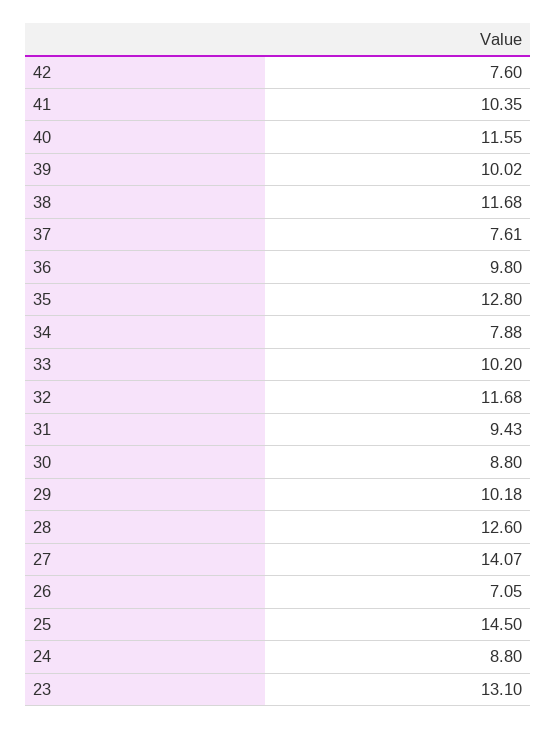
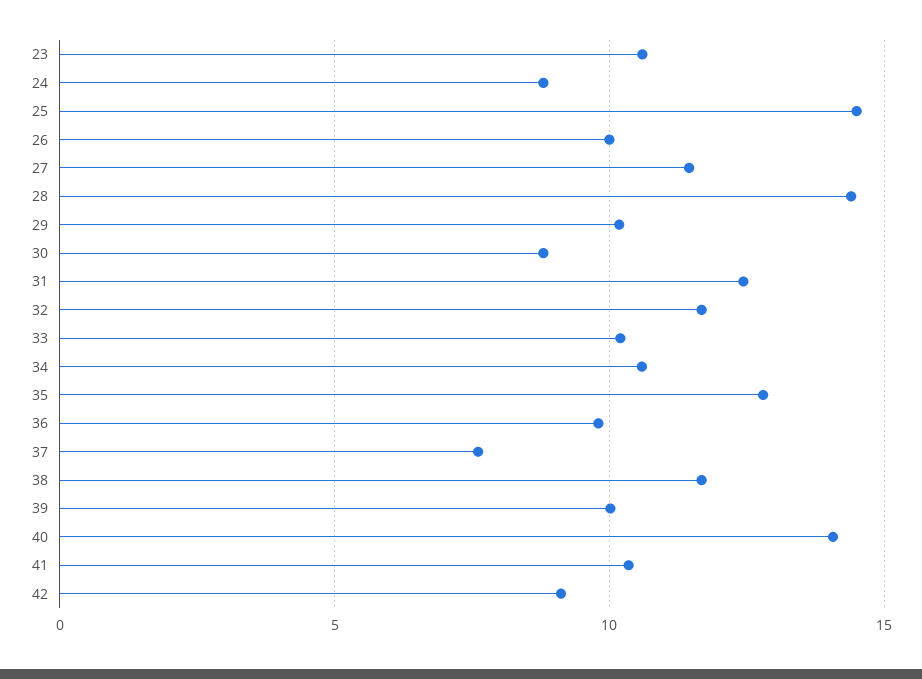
  {
-   "42": 7.6,
+   "42": 9,
    "41": 10.35,
-   "40": 11.55,
+   "40": 14,
    "39": 10.02,
    "38": 11.68,
    "37": 7.61,
    "36": 9.8,
    "35": 12.8,
-   "34": 7.88,
+   "34": 10.5,
    "33": 10.2,
    "32": 11.68,
-   "31": 9.43,
+   "31": 12.5,
    "30": 8.8,
    "29": 10.18,
-   "28": 12.6,
+   "28": 14.5,
-   "27": 14.07,
+   "27": 11.5,
-   "26": 7.05,
+   "26": 10,
    "25": 14.5,
    "24": 8.8,
-   "23": 13.1
+   "23": 10.5
  }

